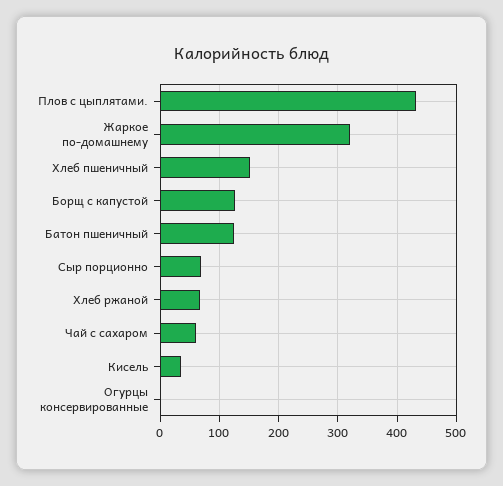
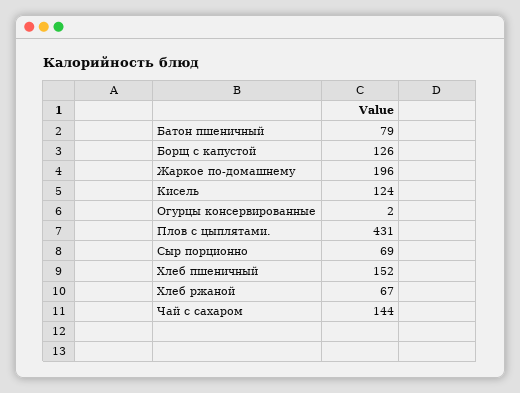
  {
    "Плов с цыплятами.": 431,
-   "Жаркое по-домашнему": 320,
+   "Жаркое по-домашнему": 196,
    "Хлеб пшеничный": 152,
    "Борщ с капустой": 126,
-   "Батон пшеничный": 120,
+   "Батон пшеничный": 79,
    "Сыр порционно": 69,
    "Хлеб ржаной": 67,
-   "Чай с сахаром": 60,
+   "Чай с сахаром": 144,
-   "Кисель": 40,
+   "Кисель": 124,
    "Огурцы консервированные": 2
  }

